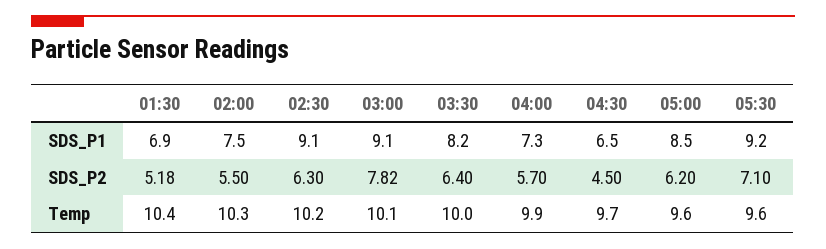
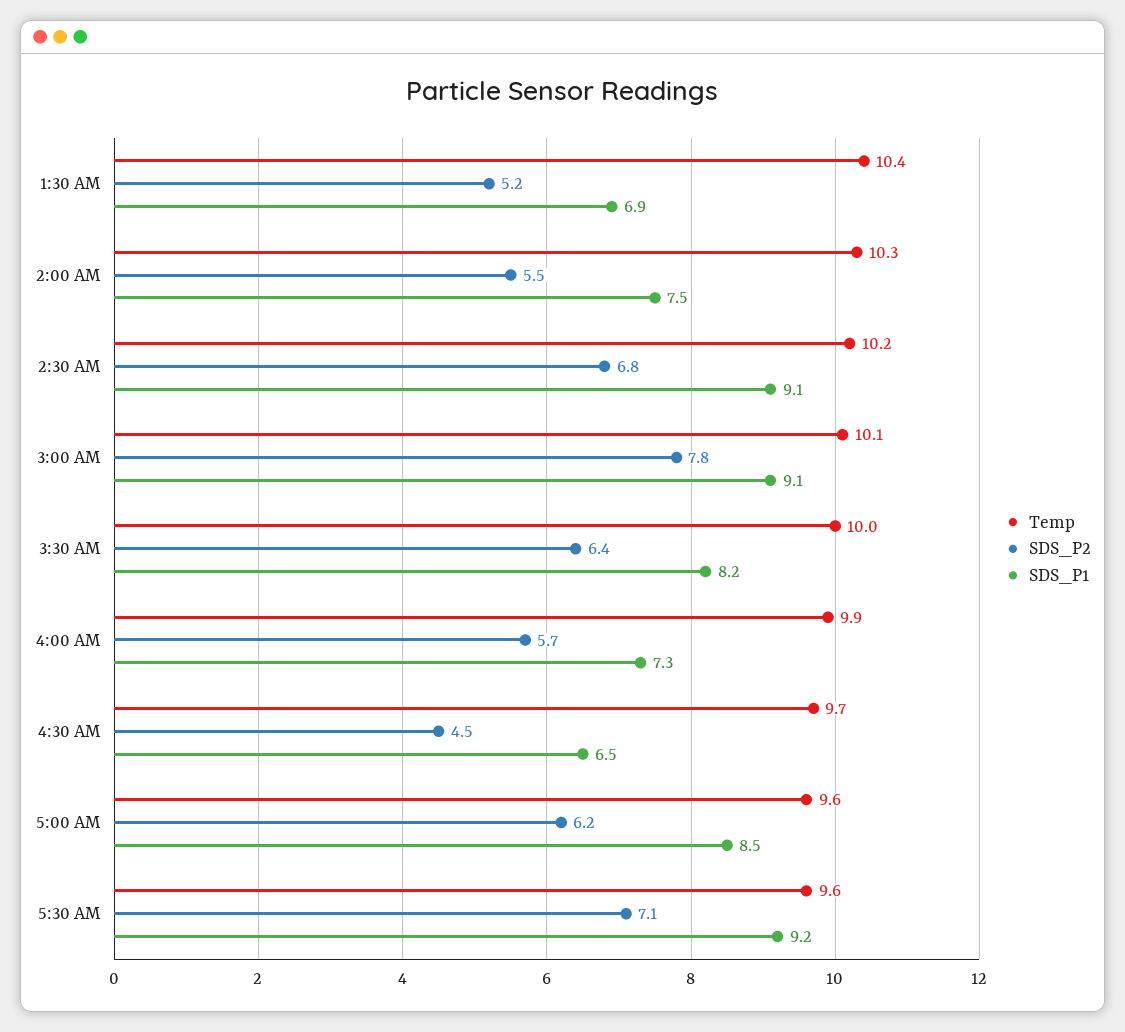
  {
    "SDS_P1": {
      "01:30": 6.9,
      "02:00": 7.5,
      "02:30": 9.1,
      "03:00": 9.1,
      "03:30": 8.2,
      "04:00": 7.3,
      "04:30": 6.5,
      "05:00": 8.5,
      "05:30": 9.2
    },
    "SDS_P2": {
      "01:30": 5.18,
      "02:00": 5.5,
-     "02:30": 6.3,
+     "02:30": 6.8,
      "03:00": 7.82,
      "03:30": 6.4,
      "04:00": 5.7,
      "04:30": 4.5,
      "05:00": 6.2,
      "05:30": 7.1
    },
    "Temp": {
      "01:30": 10.4,
      "02:00": 10.3,
      "02:30": 10.2,
      "03:00": 10.1,
      "03:30": 10,
      "04:00": 9.9,
      "04:30": 9.7,
      "05:00": 9.6,
      "05:30": 9.6
    }
  }

